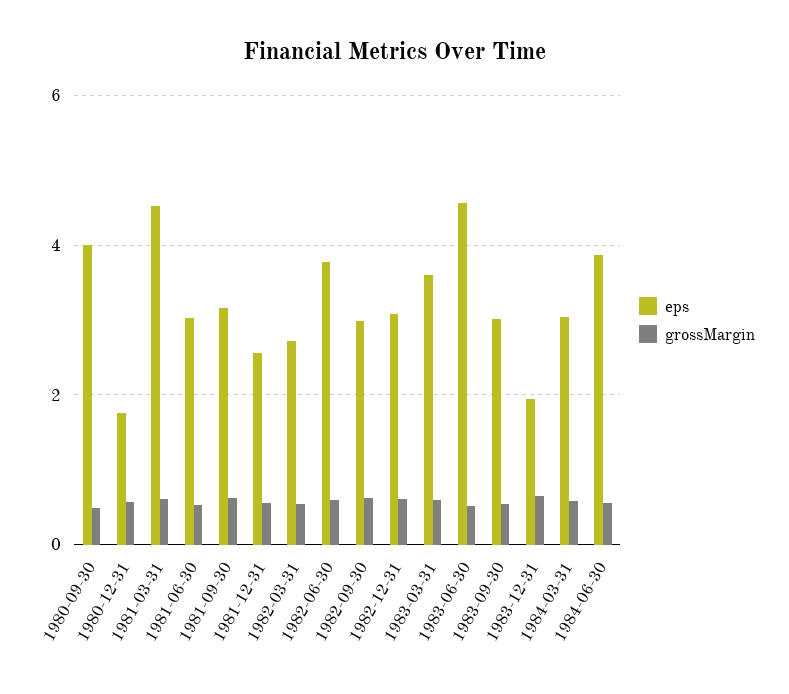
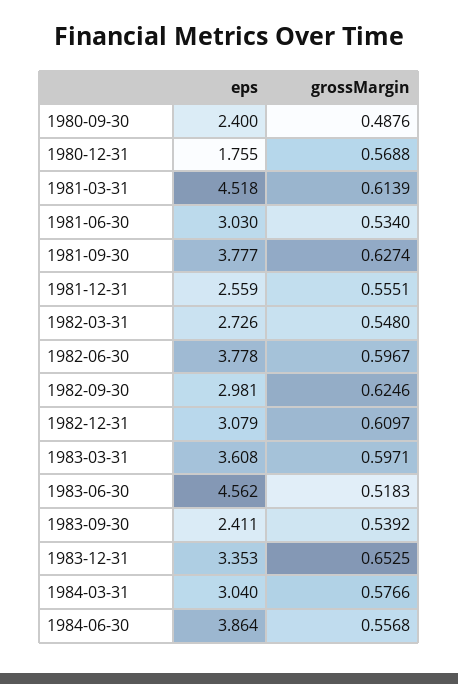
  {
    "eps": {
-     "1980-09-30": 4,
+     "1980-09-30": 2.4,
      "1980-12-31": 1.755,
      "1981-03-31": 4.518,
      "1981-06-30": 3.03,
-     "1981-09-30": 3.2,
+     "1981-09-30": 3.777,
      "1981-12-31": 2.559,
      "1982-03-31": 2.726,
      "1982-06-30": 3.778,
      "1982-09-30": 2.981,
      "1982-12-31": 3.079,
      "1983-03-31": 3.608,
      "1983-06-30": 4.562,
-     "1983-09-30": 3,
+     "1983-09-30": 2.411,
-     "1983-12-31": 2,
+     "1983-12-31": 3.353,
      "1984-03-31": 3.04,
      "1984-06-30": 3.864
    },
    "grossMargin": {
      "1980-09-30": 0.4876,
      "1980-12-31": 0.5688,
      "1981-03-31": 0.6139,
      "1981-06-30": 0.534,
      "1981-09-30": 0.6274,
      "1981-12-31": 0.5551,
      "1982-03-31": 0.548,
      "1982-06-30": 0.5967,
      "1982-09-30": 0.6246,
      "1982-12-31": 0.6097,
      "1983-03-31": 0.5971,
      "1983-06-30": 0.5183,
      "1983-09-30": 0.5392,
      "1983-12-31": 0.6525,
      "1984-03-31": 0.5766,
      "1984-06-30": 0.5568
    }
  }

